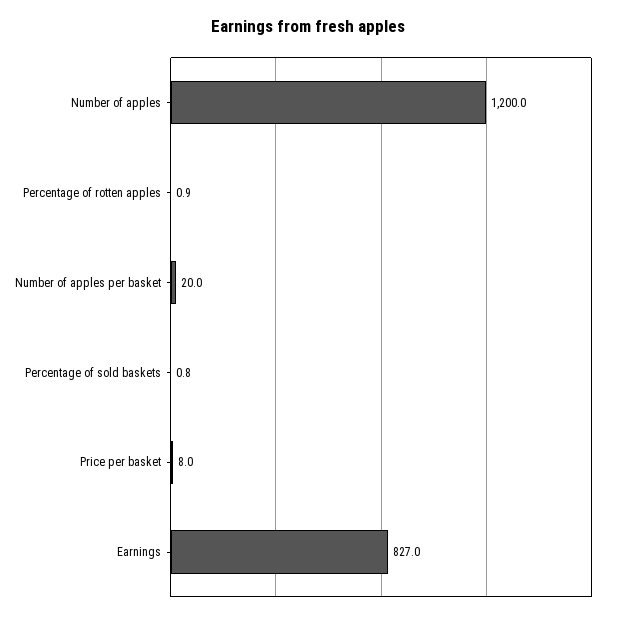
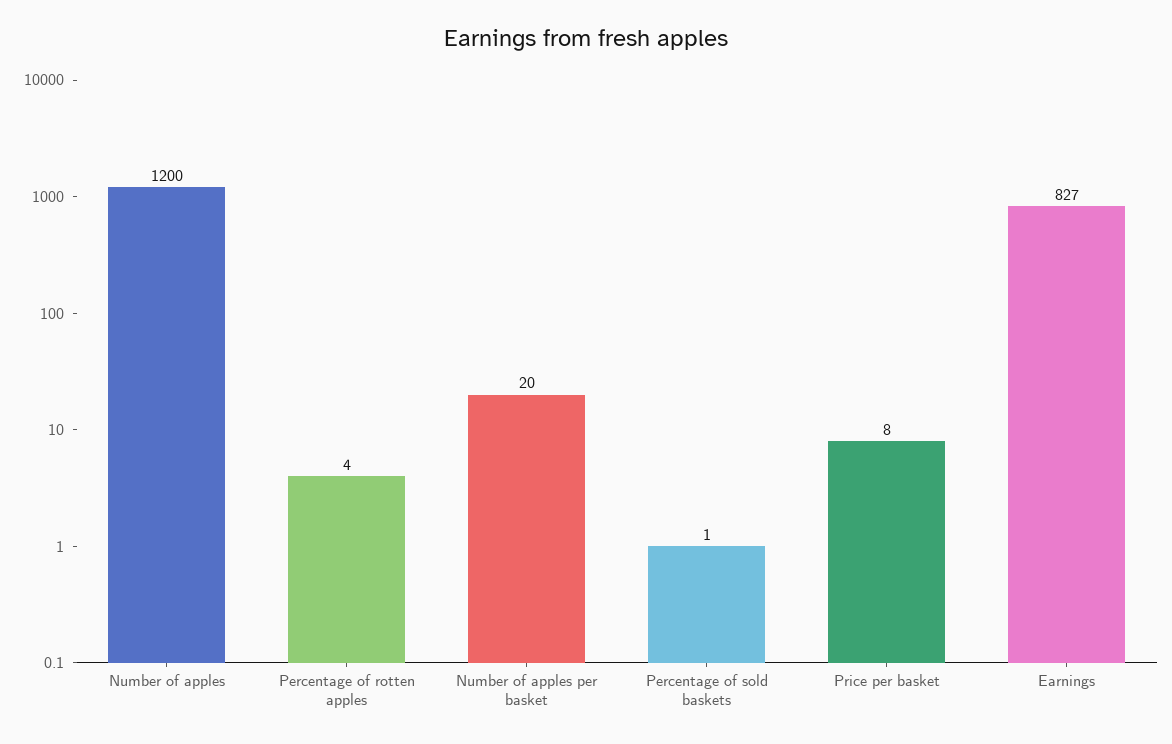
  {
    "Number of apples": 1200,
-   "Percentage of rotten apples": 0.9,
+   "Percentage of rotten apples": 4,
    "Number of apples per basket": 20,
    "Percentage of sold baskets": 0.8,
    "Price per basket": 8,
    "Earnings": 827
  }

